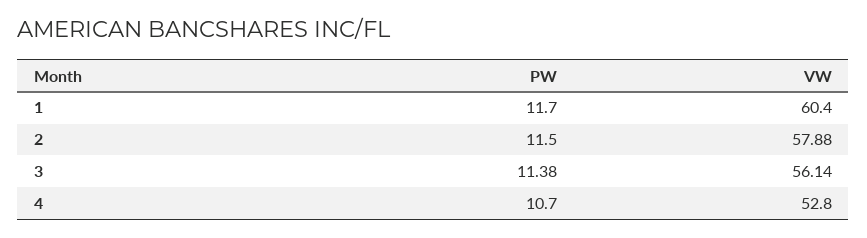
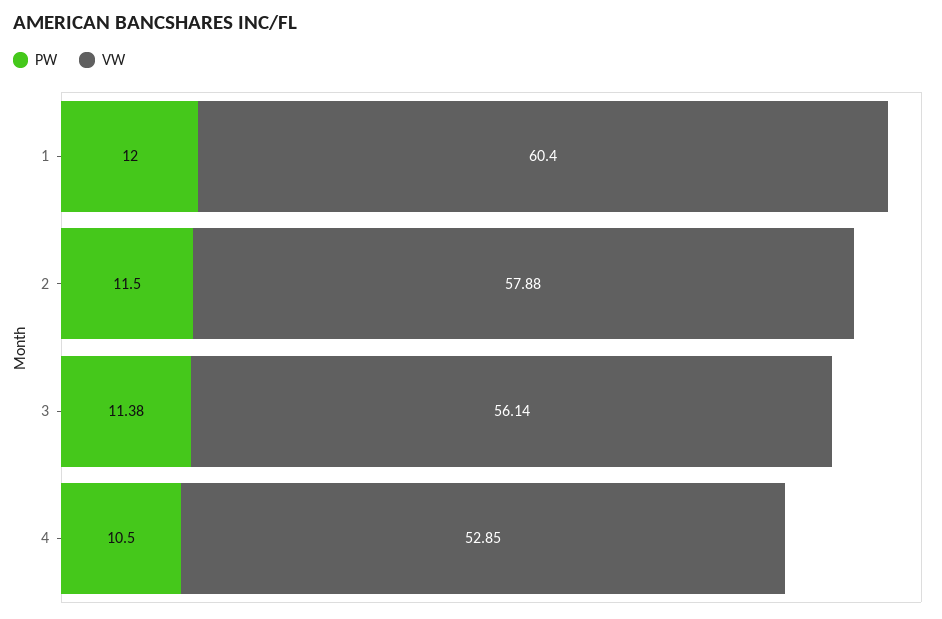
  {
    "PW": {
-     "1": 11.7,
+     "1": 12,
      "2": 11.5,
      "3": 11.38,
-     "4": 10.7
+     "4": 10.5
    },
    "VW": {
      "1": 60.4,
      "2": 57.88,
      "3": 56.14,
-     "4": 52.8
+     "4": 52.85
    }
  }

